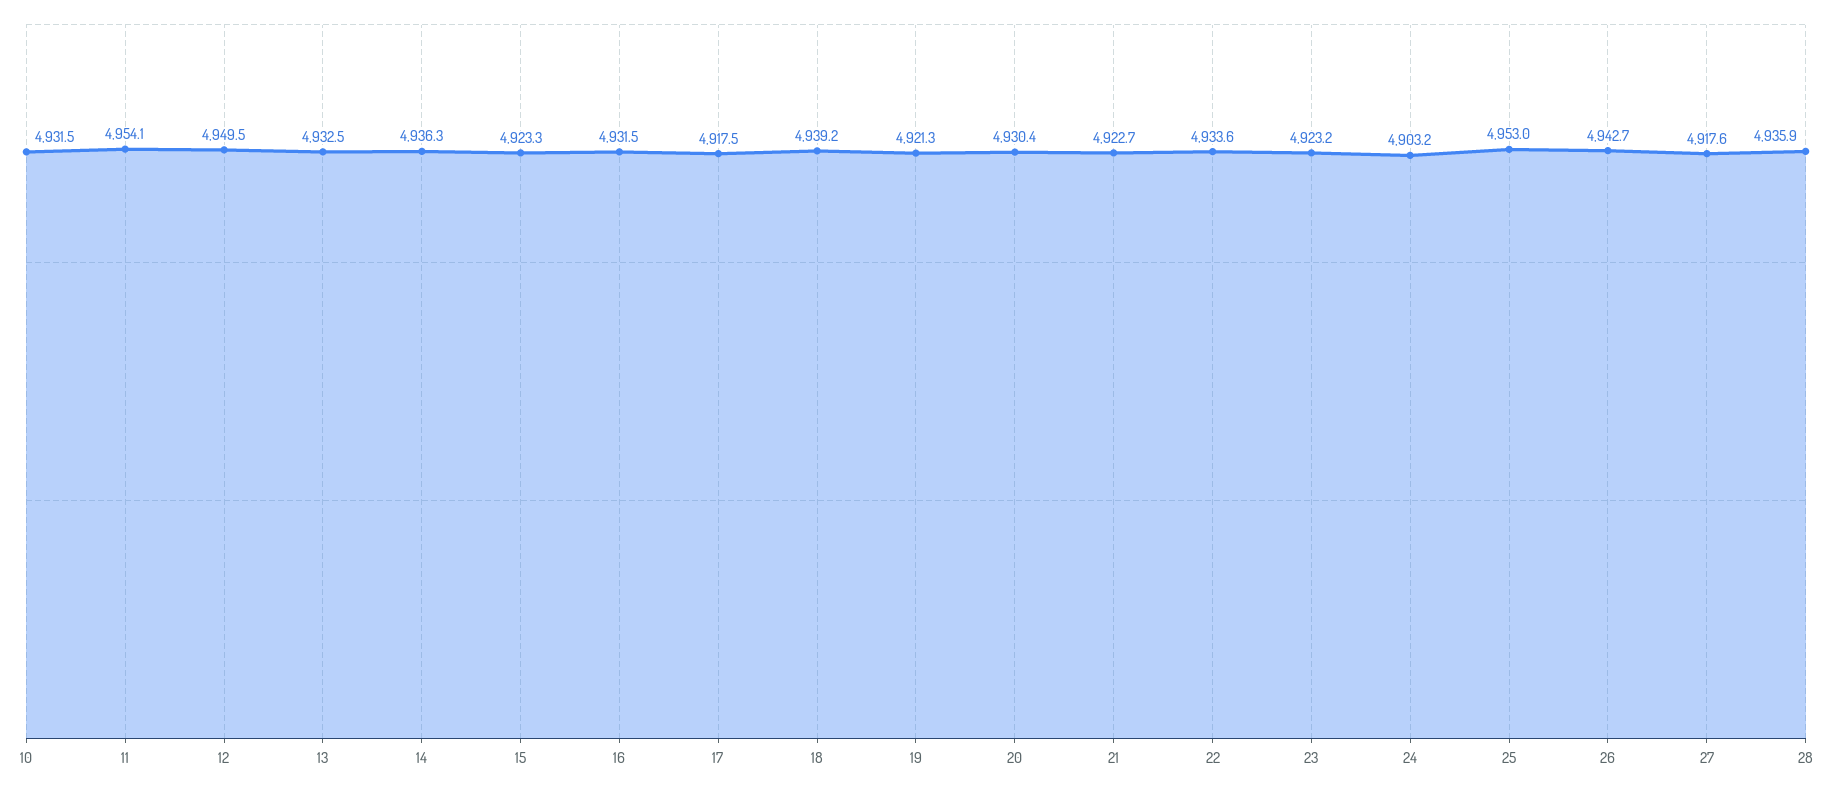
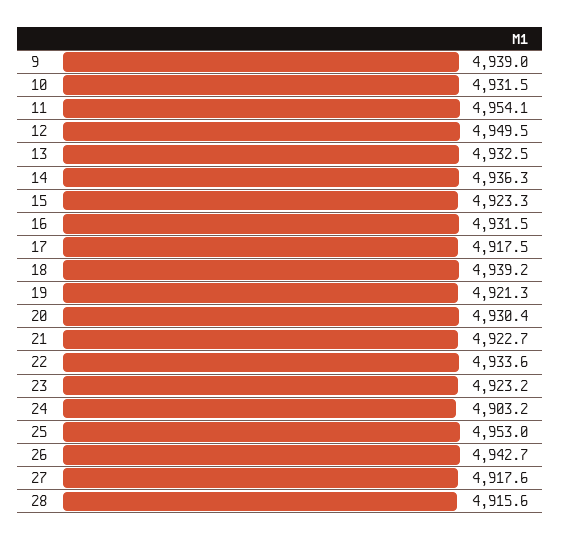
  {
    "10": 4931.5,
    "11": 4954.1,
    "12": 4949.5,
    "13": 4932.5,
    "14": 4936.3,
    "15": 4923.3,
    "16": 4931.5,
    "17": 4917.5,
    "18": 4939.2,
    "19": 4921.3,
    "20": 4930.4,
    "21": 4922.7,
    "22": 4933.6,
    "23": 4923.2,
    "24": 4903.2,
    "25": 4953,
    "26": 4942.7,
    "27": 4917.6,
-   "28": 4935.9
+   "28": 4915.6,
+   "9": 4939
  }

